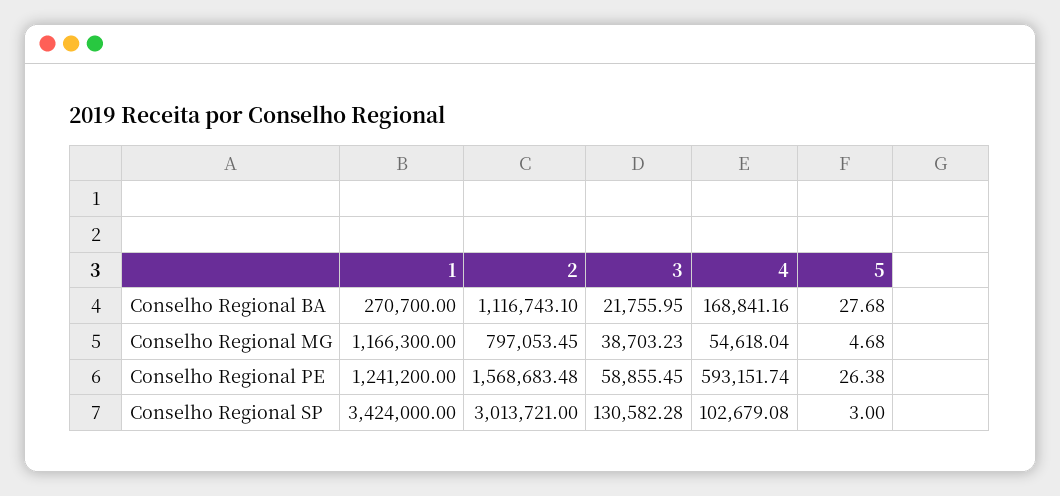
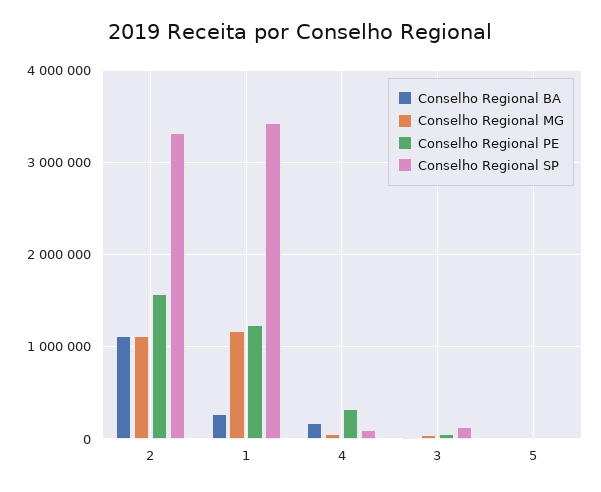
  {
    "Conselho Regional BA": {
      "1": 270700,
      "2": 1116743.1,
      "3": 21755.95,
      "4": 168841.16,
      "5": 27.68
    },
    "Conselho Regional MG": {
      "1": 1166300,
-     "2": 797053.45,
+     "2": 1100000,
      "3": 38703.23,
      "4": 54618.04,
      "5": 4.68
    },
    "Conselho Regional PE": {
      "1": 1241200,
      "2": 1568683.48,
      "3": 58855.45,
-     "4": 593151.74,
+     "4": 300000,
      "5": 26.38
    },
    "Conselho Regional SP": {
      "1": 3424000,
-     "2": 3013721,
+     "2": 3300000,
      "3": 130582.28,
      "4": 102679.08,
      "5": 3
    }
  }

